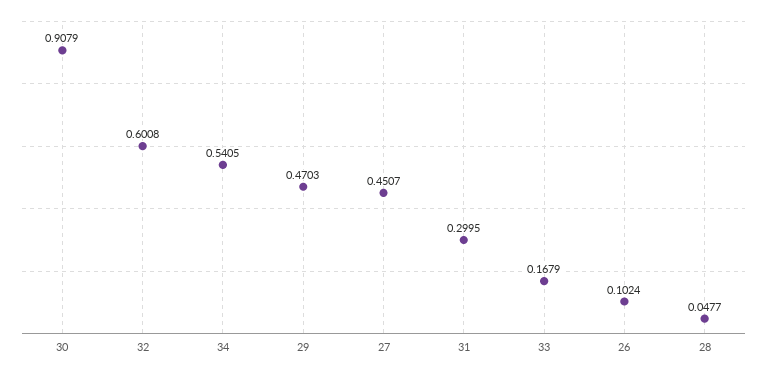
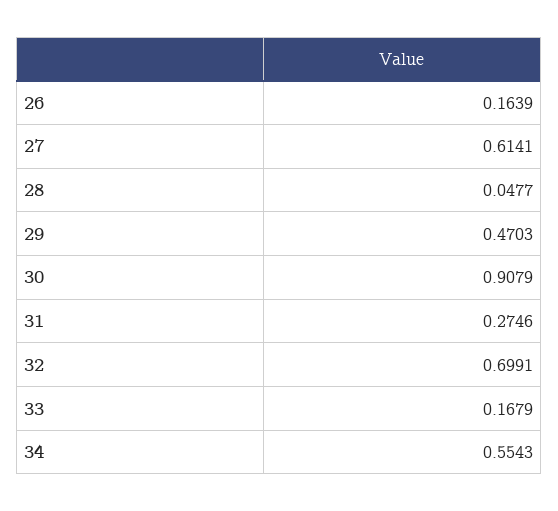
  {
    "30": 0.9079,
-   "32": 0.6008,
+   "32": 0.6991,
-   "34": 0.5405,
+   "34": 0.5543,
    "29": 0.4703,
-   "27": 0.4507,
+   "27": 0.6141,
-   "31": 0.2995,
+   "31": 0.2746,
    "33": 0.1679,
-   "26": 0.1024,
+   "26": 0.1639,
    "28": 0.0477
  }

